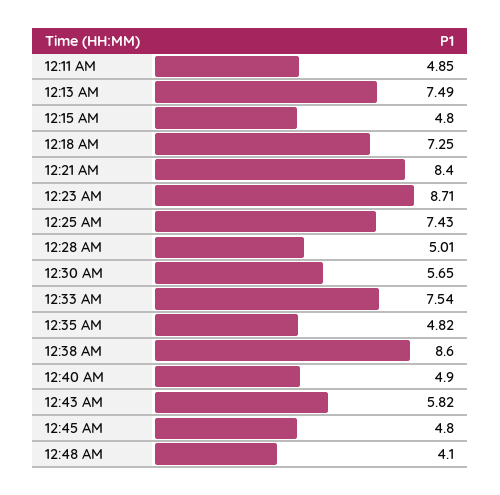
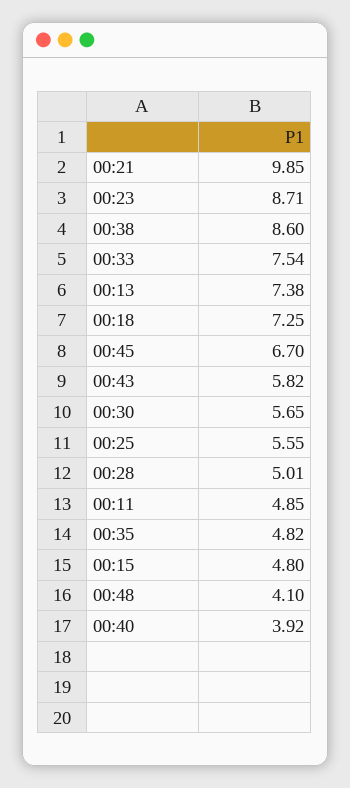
  {
    "12:11 AM": 4.85,
-   "12:13 AM": 7.49,
+   "12:13 AM": 7.38,
    "12:15 AM": 4.8,
    "12:18 AM": 7.25,
-   "12:21 AM": 8.4,
+   "12:21 AM": 9.85,
    "12:23 AM": 8.71,
-   "12:25 AM": 7.43,
+   "12:25 AM": 5.55,
    "12:28 AM": 5.01,
    "12:30 AM": 5.65,
    "12:33 AM": 7.54,
    "12:35 AM": 4.82,
    "12:38 AM": 8.6,
-   "12:40 AM": 4.9,
+   "12:40 AM": 3.92,
    "12:43 AM": 5.82,
-   "12:45 AM": 4.8,
+   "12:45 AM": 6.7,
    "12:48 AM": 4.1
  }

